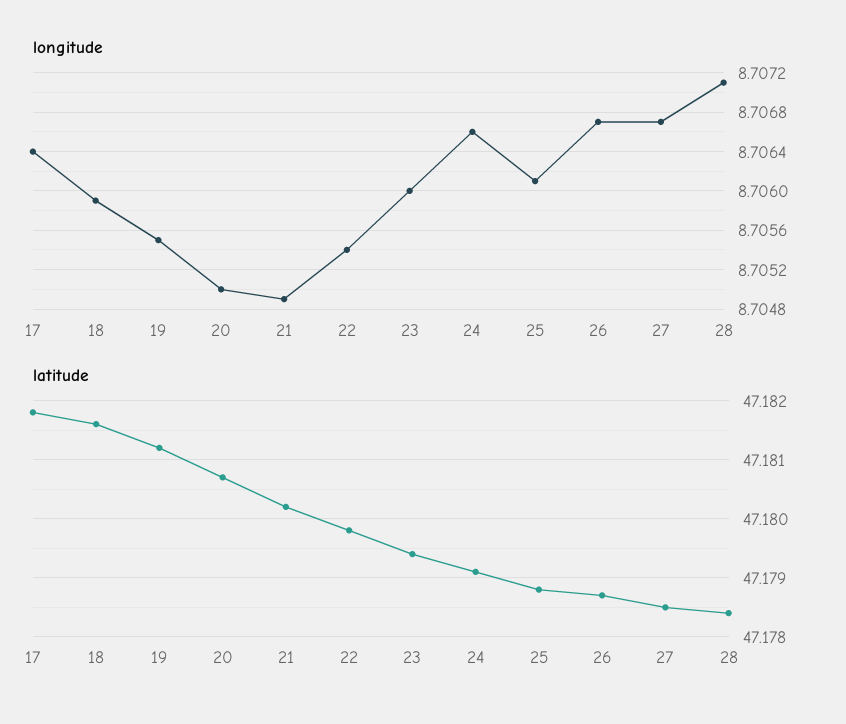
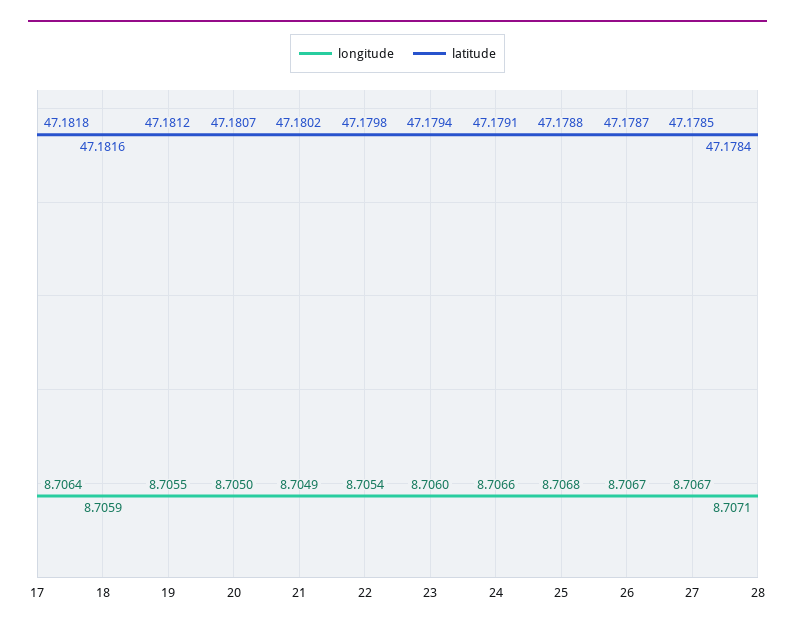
  {
    "longitude": {
      "17": 8.7064,
      "18": 8.7059,
      "19": 8.7055,
      "20": 8.705,
      "21": 8.7049,
      "22": 8.7054,
      "23": 8.706,
      "24": 8.7066,
-     "25": 8.7061,
+     "25": 8.7068,
      "26": 8.7067,
      "27": 8.7067,
      "28": 8.7071
    },
    "latitude": {
      "17": 47.1818,
      "18": 47.1816,
      "19": 47.1812,
      "20": 47.1807,
      "21": 47.1802,
      "22": 47.1798,
      "23": 47.1794,
      "24": 47.1791,
      "25": 47.1788,
      "26": 47.1787,
      "27": 47.1785,
      "28": 47.1784
    }
  }

